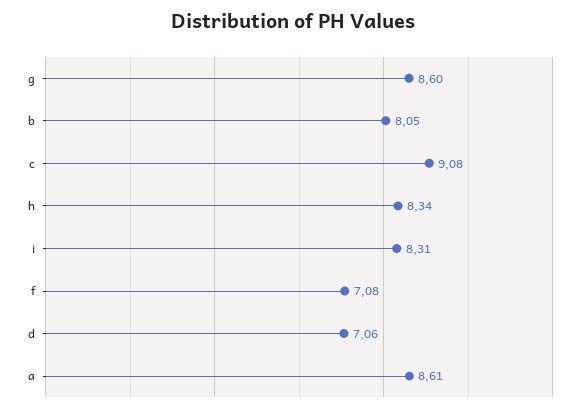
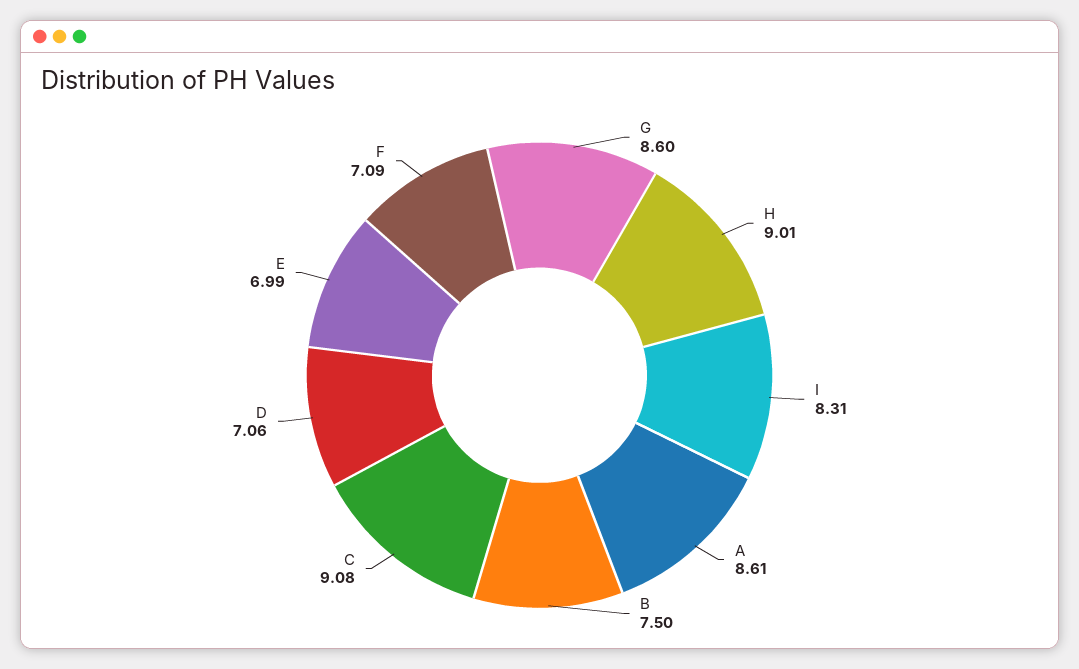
  {
    "g": 8.6,
-   "b": 8.05,
+   "b": 7.5,
    "c": 9.08,
-   "h": 8.34,
+   "h": 9.01,
    "i": 8.31,
-   "f": 7.08,
+   "f": 7.09,
    "d": 7.06,
-   "a": 8.61
+   "a": 8.61,
+   "E": 6.99
  }

